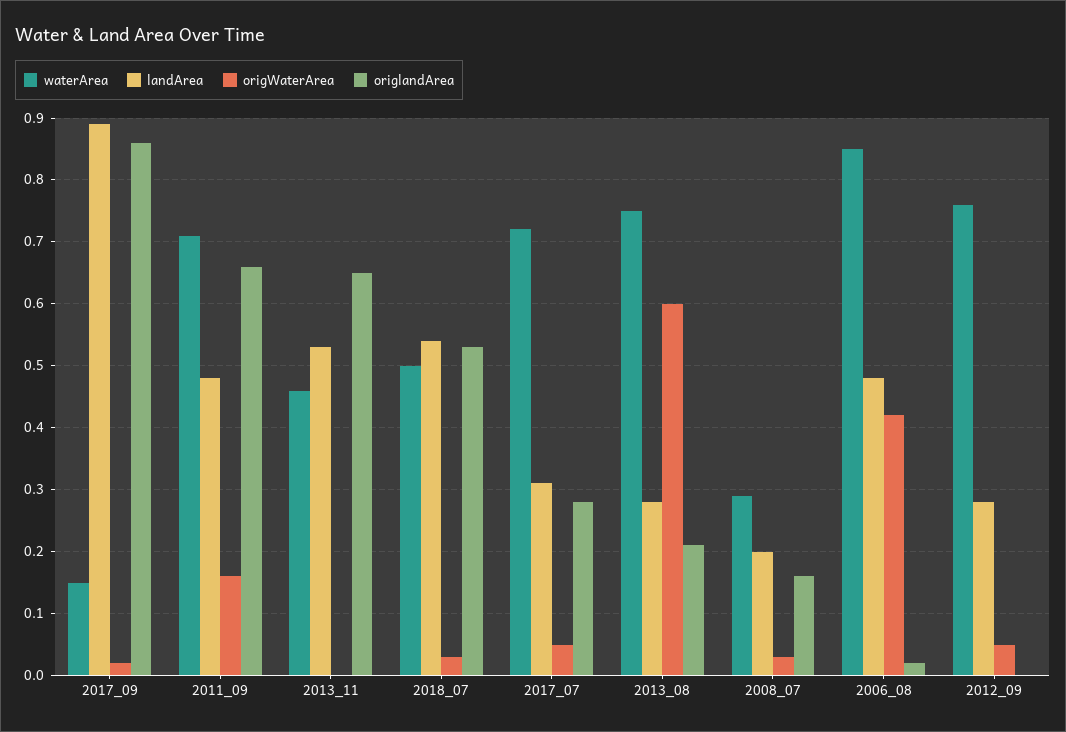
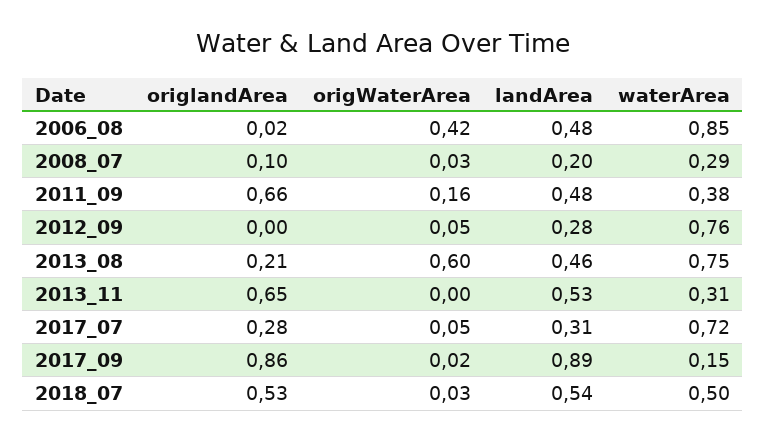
  {
    "waterArea": {
      "2017_09": 0.15,
-     "2011_09": 0.71,
+     "2011_09": 0.38,
-     "2013_11": 0.46,
+     "2013_11": 0.31,
      "2018_07": 0.5,
      "2017_07": 0.72,
      "2013_08": 0.75,
      "2008_07": 0.29,
      "2006_08": 0.85,
      "2012_09": 0.76
    },
    "landArea": {
      "2017_09": 0.89,
      "2011_09": 0.48,
      "2013_11": 0.53,
      "2018_07": 0.54,
      "2017_07": 0.31,
-     "2013_08": 0.28,
+     "2013_08": 0.46,
      "2008_07": 0.2,
      "2006_08": 0.48,
      "2012_09": 0.28
    },
    "origWaterArea": {
      "2017_09": 0.02,
      "2011_09": 0.16,
      "2013_11": 0,
      "2018_07": 0.03,
      "2017_07": 0.05,
      "2013_08": 0.6,
      "2008_07": 0.03,
      "2006_08": 0.42,
      "2012_09": 0.05
    },
    "origlandArea": {
      "2017_09": 0.86,
      "2011_09": 0.66,
      "2013_11": 0.65,
      "2018_07": 0.53,
      "2017_07": 0.28,
      "2013_08": 0.21,
-     "2008_07": 0.16,
+     "2008_07": 0.1,
      "2006_08": 0.02,
      "2012_09": 0
    }
  }

